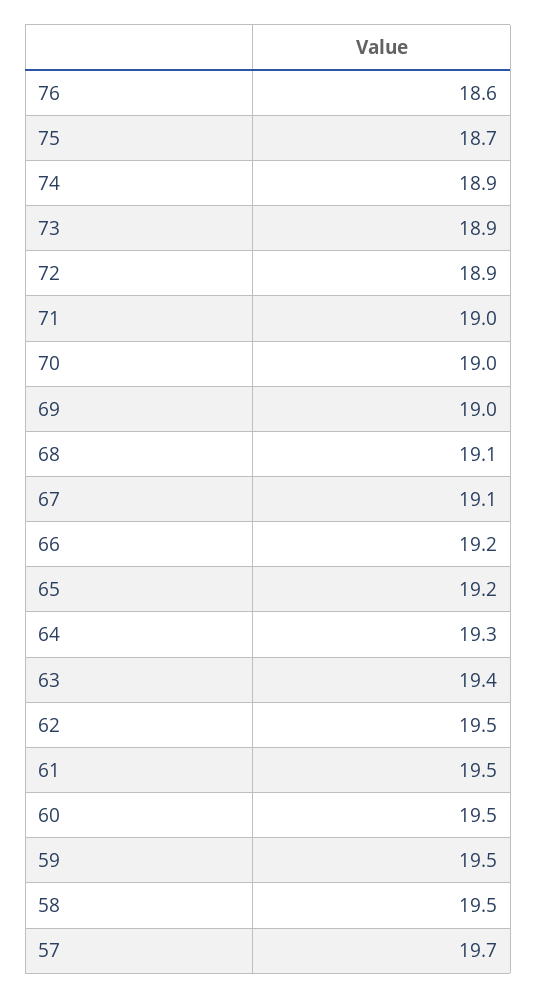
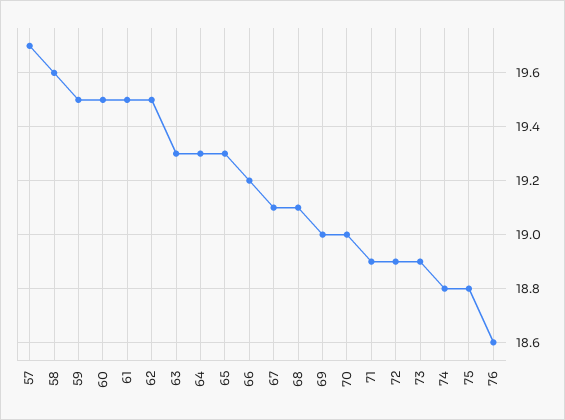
  {
    "76": 18.6,
-   "75": 18.7,
+   "75": 18.8,
-   "74": 18.9,
+   "74": 18.8,
    "73": 18.9,
    "72": 18.9,
-   "71": 19,
+   "71": 18.9,
    "70": 19,
    "69": 19,
    "68": 19.1,
    "67": 19.1,
    "66": 19.2,
-   "65": 19.2,
+   "65": 19.3,
    "64": 19.3,
-   "63": 19.4,
+   "63": 19.3,
    "62": 19.5,
    "61": 19.5,
    "60": 19.5,
    "59": 19.5,
-   "58": 19.5,
+   "58": 19.6,
    "57": 19.7
  }

